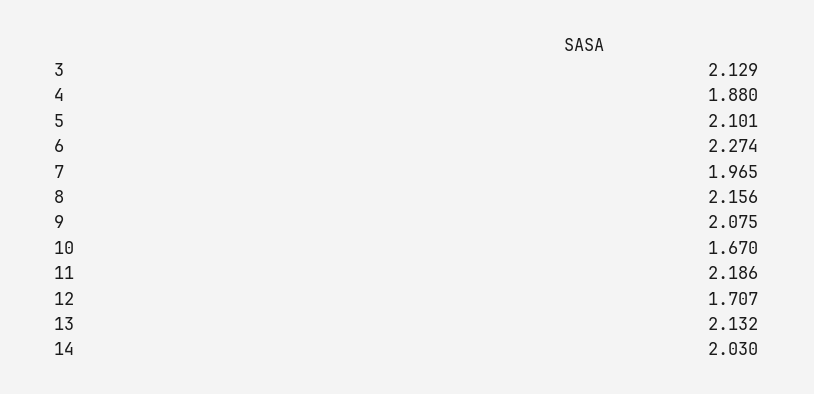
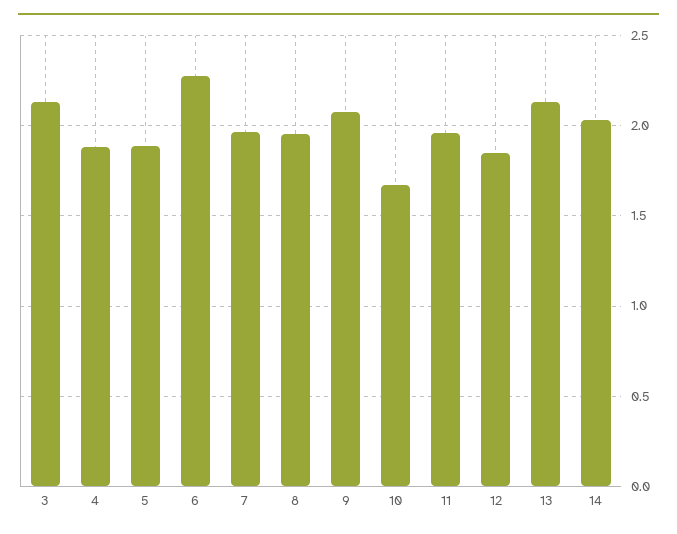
  {
    "3": 2.129,
    "4": 1.88,
-   "5": 2.101,
+   "5": 1.9,
    "6": 2.274,
    "7": 1.965,
-   "8": 2.156,
+   "8": 1.95,
    "9": 2.075,
    "10": 1.67,
-   "11": 2.186,
+   "11": 1.95,
-   "12": 1.707,
+   "12": 1.85,
    "13": 2.132,
    "14": 2.03
  }

